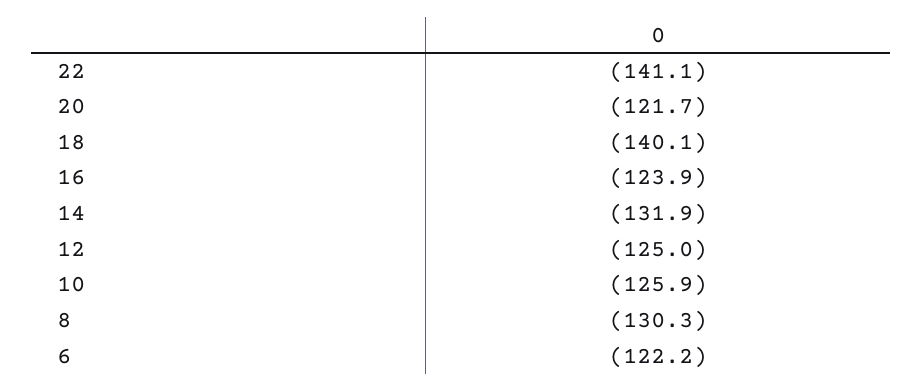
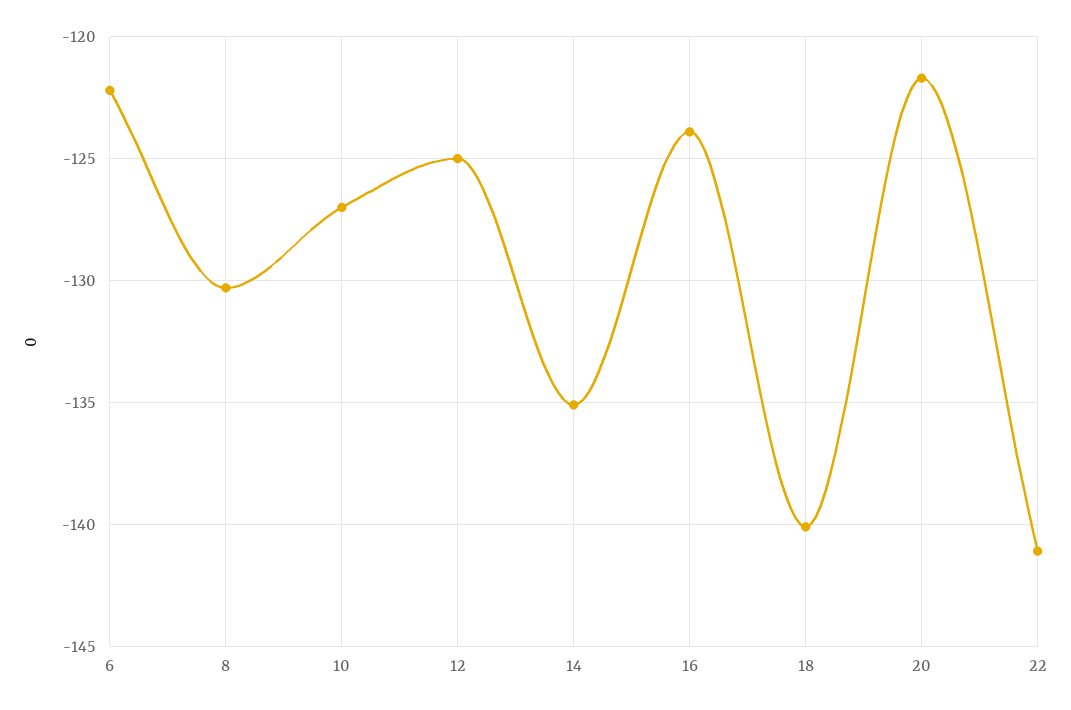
  {
    "22": -141.1,
    "20": -121.7,
    "18": -140.1,
    "16": -123.9,
-   "14": -131.9,
+   "14": -135,
    "12": -125,
-   "10": -125.9,
+   "10": -127,
    "8": -130.3,
    "6": -122.2
  }

